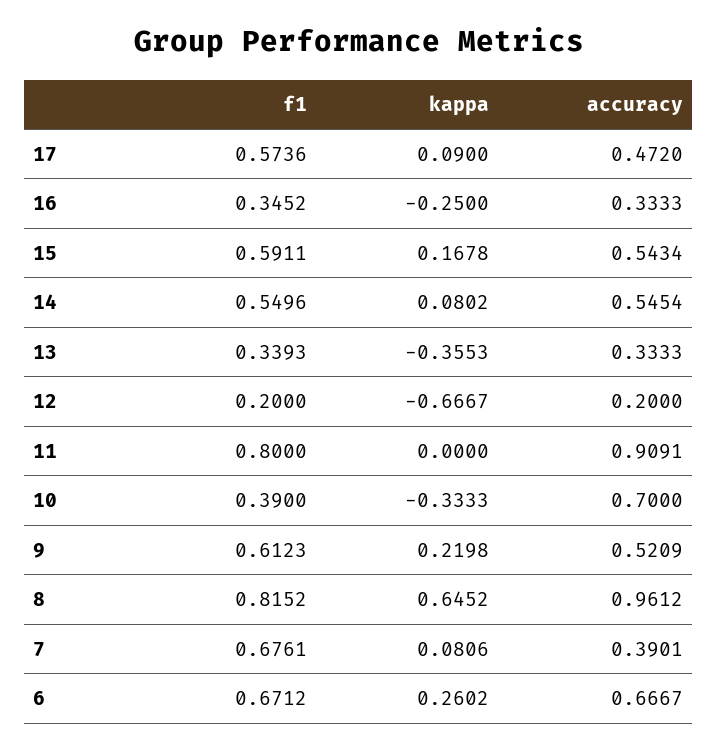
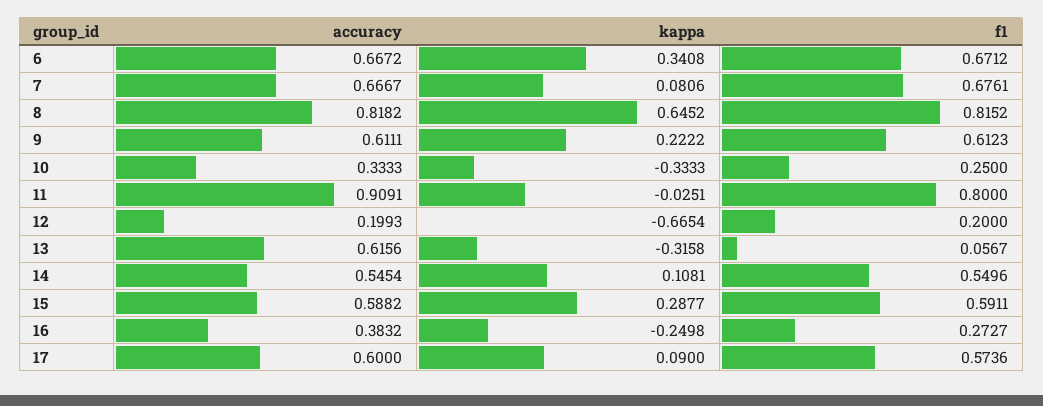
  {
    "f1": {
      "17": 0.5736,
-     "16": 0.3452,
+     "16": 0.2727,
      "15": 0.5911,
      "14": 0.5496,
-     "13": 0.3393,
+     "13": 0.0567,
      "12": 0.2,
      "11": 0.8,
-     "10": 0.39,
+     "10": 0.25,
      "9": 0.6123,
      "8": 0.8152,
      "7": 0.6761,
      "6": 0.6712
    },
    "kappa": {
      "17": 0.09,
-     "16": -0.25,
+     "16": -0.2498,
-     "15": 0.1678,
+     "15": 0.2877,
-     "14": 0.0802,
+     "14": 0.1081,
-     "13": -0.3553,
+     "13": -0.3158,
-     "12": -0.6667,
+     "12": -0.6654,
-     "11": 0,
+     "11": -0.0251,
      "10": -0.3333,
-     "9": 0.2198,
+     "9": 0.2222,
      "8": 0.6452,
      "7": 0.0806,
-     "6": 0.2602
+     "6": 0.3408
    },
    "accuracy": {
-     "17": 0.472,
+     "17": 0.6,
-     "16": 0.3333,
+     "16": 0.3832,
-     "15": 0.5434,
+     "15": 0.5882,
      "14": 0.5454,
-     "13": 0.3333,
+     "13": 0.6156,
-     "12": 0.2,
+     "12": 0.1993,
      "11": 0.9091,
-     "10": 0.7,
+     "10": 0.3333,
-     "9": 0.5209,
+     "9": 0.6111,
-     "8": 0.9612,
+     "8": 0.8182,
-     "7": 0.3901,
+     "7": 0.6667,
-     "6": 0.6667
+     "6": 0.6672
    }
  }

